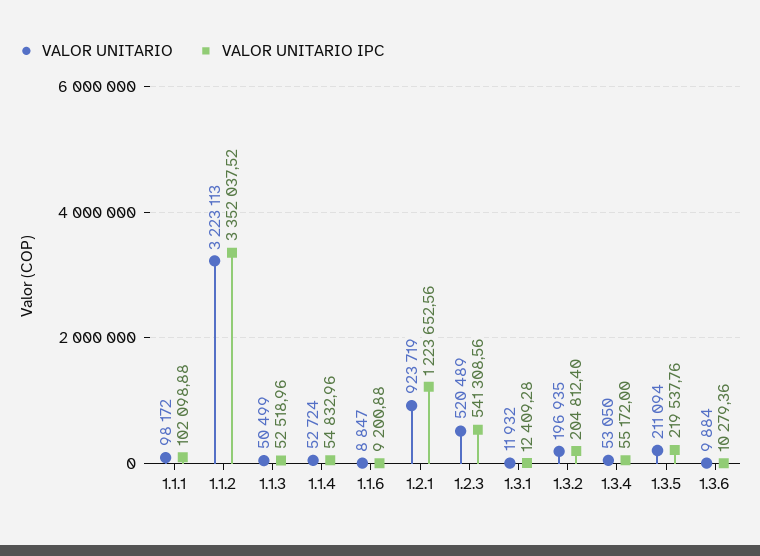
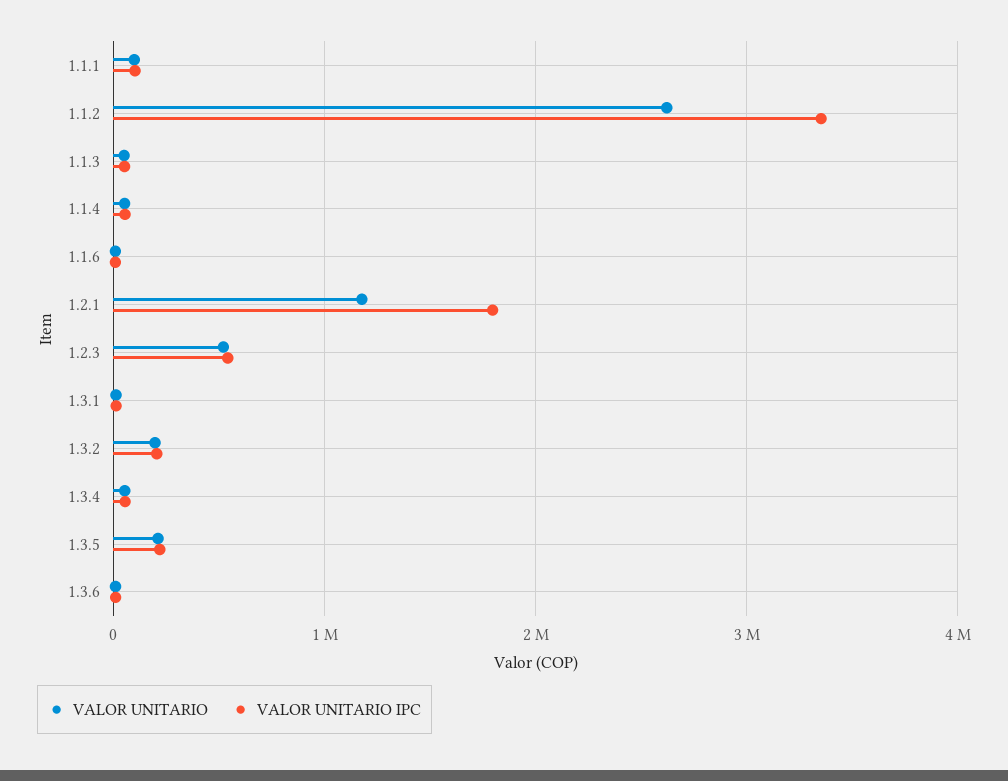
  {
    "VALOR UNITARIO": {
      "1.1.1": 98172,
-     "1.1.2": 3223113,
+     "1.1.2": 2600000,
      "1.1.3": 50499,
      "1.1.4": 52724,
      "1.1.6": 8847,
-     "1.2.1": 923719,
+     "1.2.1": 1200000,
      "1.2.3": 520489,
      "1.3.1": 11932,
      "1.3.2": 196935,
      "1.3.4": 53050,
      "1.3.5": 211094,
      "1.3.6": 9884
    },
    "VALOR UNITARIO IPC": {
      "1.1.1": 102098.88,
      "1.1.2": 3352037.52,
      "1.1.3": 52518.96,
      "1.1.4": 54832.96,
      "1.1.6": 9200.88,
-     "1.2.1": 1223652.56,
+     "1.2.1": 1800000,
      "1.2.3": 541308.56,
      "1.3.1": 12409.28,
      "1.3.2": 204812.4,
      "1.3.4": 55172,
      "1.3.5": 219537.76,
      "1.3.6": 10279.36
    }
  }

